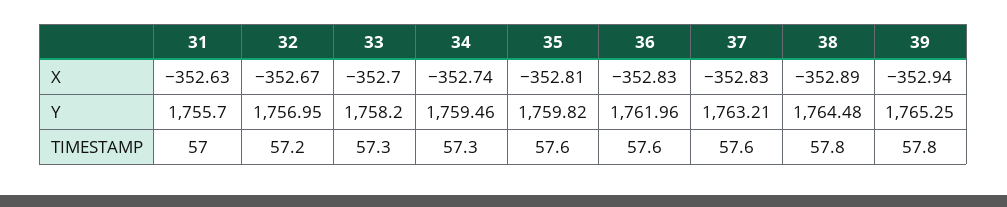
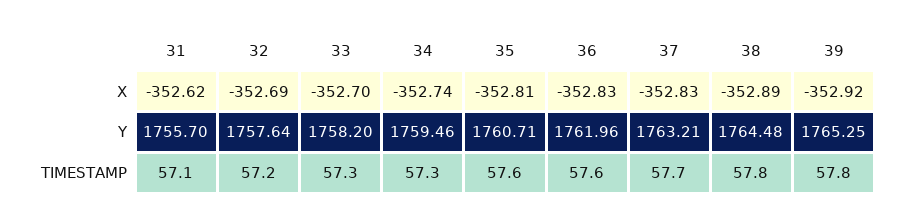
  {
    "31": {
-     "X": -352.63,
+     "X": -352.62,
      "Y": 1755.7,
-     "TIMESTAMP": 57
+     "TIMESTAMP": 57.1
    },
    "32": {
-     "X": -352.67,
+     "X": -352.69,
-     "Y": 1756.95,
+     "Y": 1757.64,
      "TIMESTAMP": 57.2
    },
    "33": {
      "X": -352.7,
      "Y": 1758.2,
      "TIMESTAMP": 57.3
    },
    "34": {
      "X": -352.74,
      "Y": 1759.46,
      "TIMESTAMP": 57.3
    },
    "35": {
      "X": -352.81,
-     "Y": 1759.82,
+     "Y": 1760.71,
      "TIMESTAMP": 57.6
    },
    "36": {
      "X": -352.83,
      "Y": 1761.96,
      "TIMESTAMP": 57.6
    },
    "37": {
      "X": -352.83,
      "Y": 1763.21,
-     "TIMESTAMP": 57.6
+     "TIMESTAMP": 57.7
    },
    "38": {
      "X": -352.89,
      "Y": 1764.48,
      "TIMESTAMP": 57.8
    },
    "39": {
-     "X": -352.94,
+     "X": -352.92,
      "Y": 1765.25,
      "TIMESTAMP": 57.8
    }
  }

